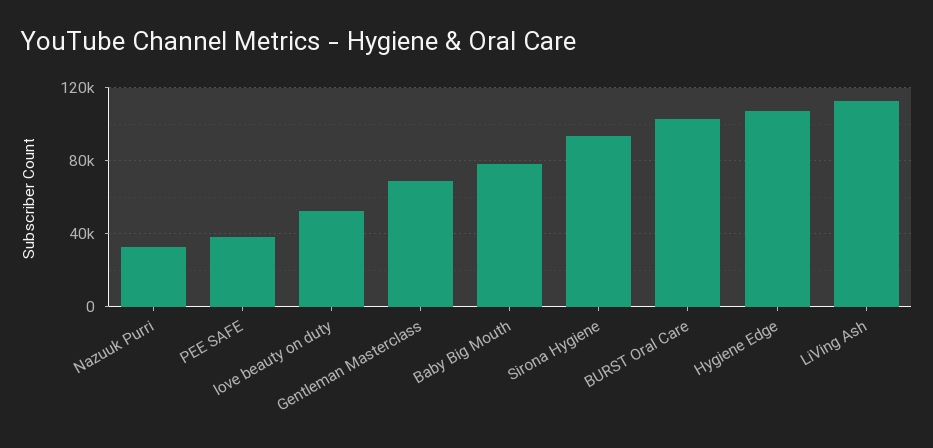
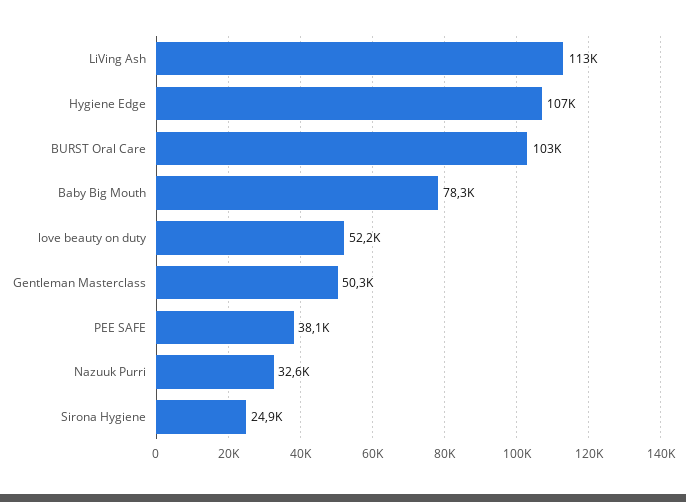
  {
    "Nazuuk Purri": 32600,
    "PEE SAFE": 38100,
    "love beauty on duty": 52200,
-   "Gentleman Masterclass": 70000,
+   "Gentleman Masterclass": 50300,
    "Baby Big Mouth": 78300,
-   "Sirona Hygiene": 95000,
+   "Sirona Hygiene": 24900,
    "BURST Oral Care": 103000,
    "Hygiene Edge": 107000,
    "LiVing Ash": 113000
  }

